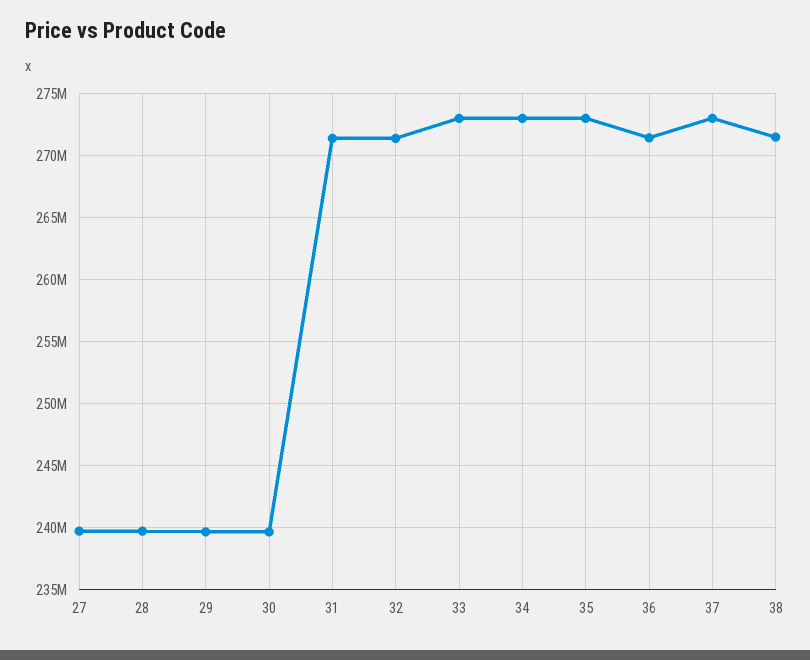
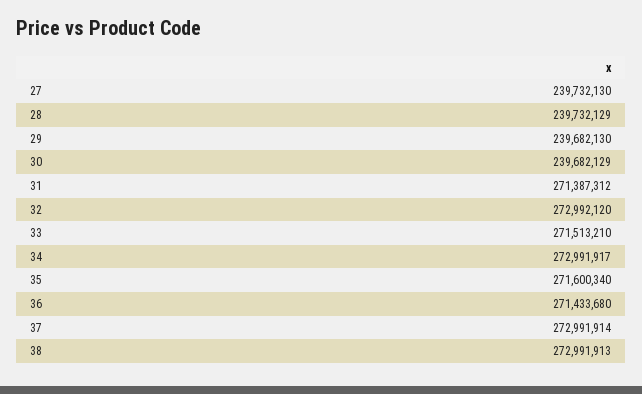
  {
    "27": 239732130,
    "28": 239732129,
    "29": 239682130,
    "30": 239682129,
    "31": 271387312,
-   "32": 271500000,
+   "32": 272992120,
-   "33": 273000000,
+   "33": 271513210,
    "34": 272991917,
-   "35": 273000000,
+   "35": 271600340,
    "36": 271433680,
    "37": 272991914,
-   "38": 271500000
+   "38": 272991913
  }

